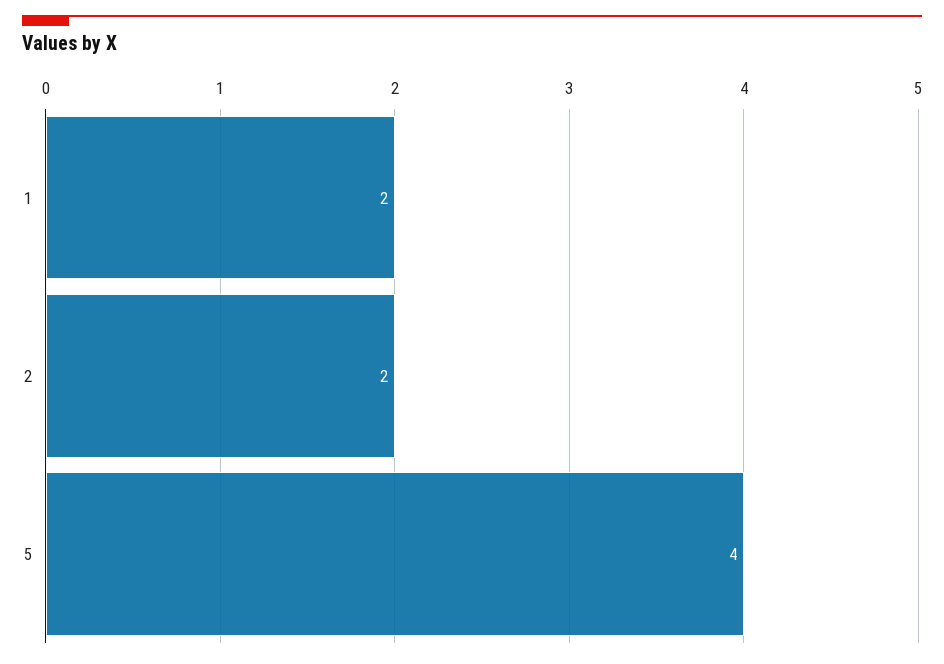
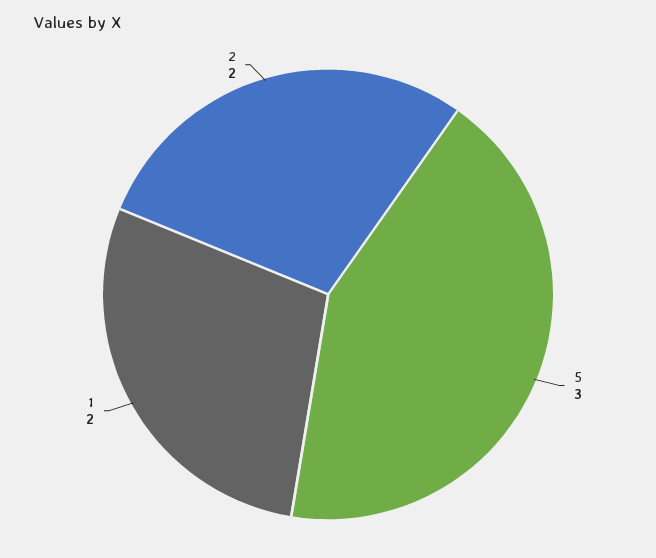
  {
    "1": 2,
    "2": 2,
-   "5": 4
+   "5": 3
  }

